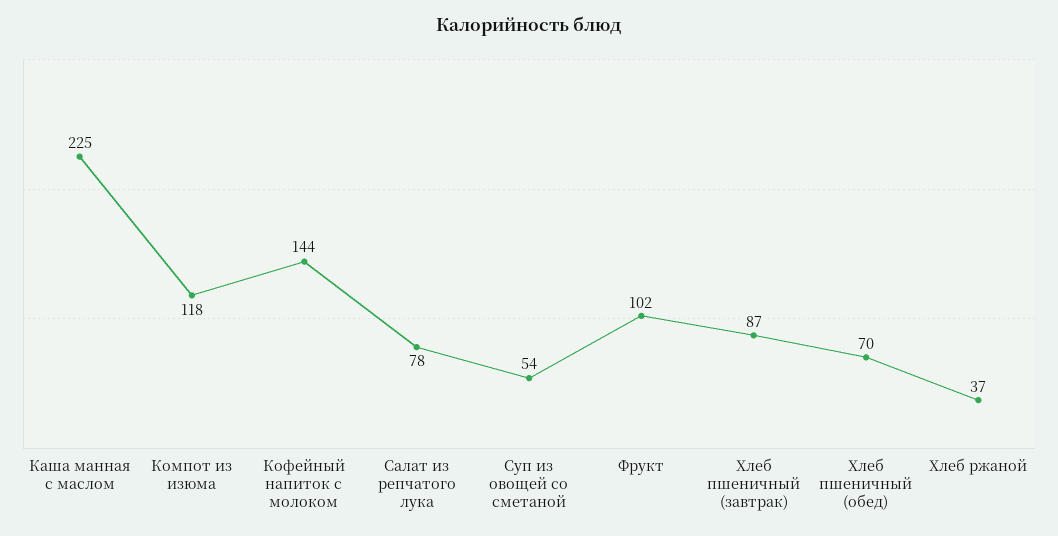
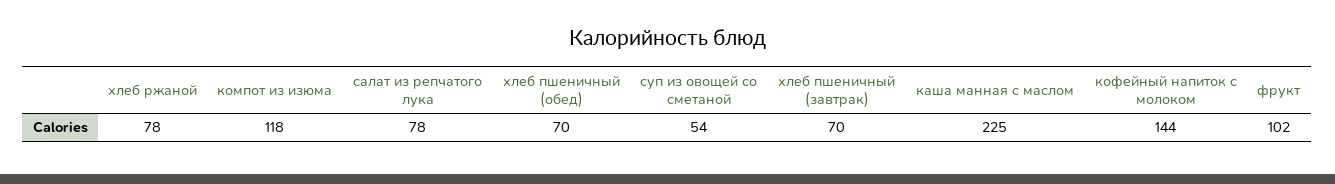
  {
    "Каша манная с маслом": 225,
    "Компот из изюма": 118,
    "Кофейный напиток с молоком": 144,
    "Салат из репчатого лука": 78,
    "Суп из овощей со сметаной": 54,
    "Фрукт": 102,
-   "Хлеб пшеничный (завтрак)": 87,
+   "Хлеб пшеничный (завтрак)": 70,
    "Хлеб пшеничный (обед)": 70,
-   "Хлеб ржаной": 37
+   "Хлеб ржаной": 78
  }

